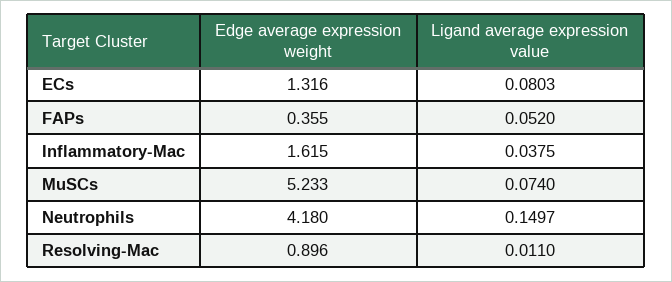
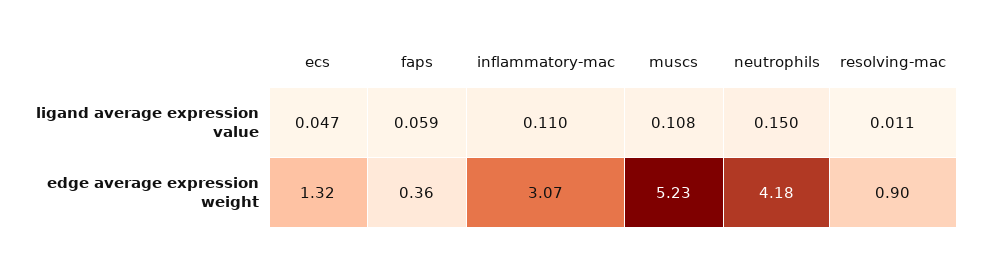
  {
    "Edge average expression weight": {
      "ECs": 1.316,
      "FAPs": 0.355,
-     "Inflammatory-Mac": 1.615,
+     "Inflammatory-Mac": 3.07,
      "MuSCs": 5.233,
      "Neutrophils": 4.18,
      "Resolving-Mac": 0.896
    },
    "Ligand average expression value": {
-     "ECs": 0.0803,
+     "ECs": 0.047,
-     "FAPs": 0.052,
+     "FAPs": 0.059,
-     "Inflammatory-Mac": 0.0375,
+     "Inflammatory-Mac": 0.11,
-     "MuSCs": 0.074,
+     "MuSCs": 0.108,
      "Neutrophils": 0.1497,
      "Resolving-Mac": 0.011
    }
  }

